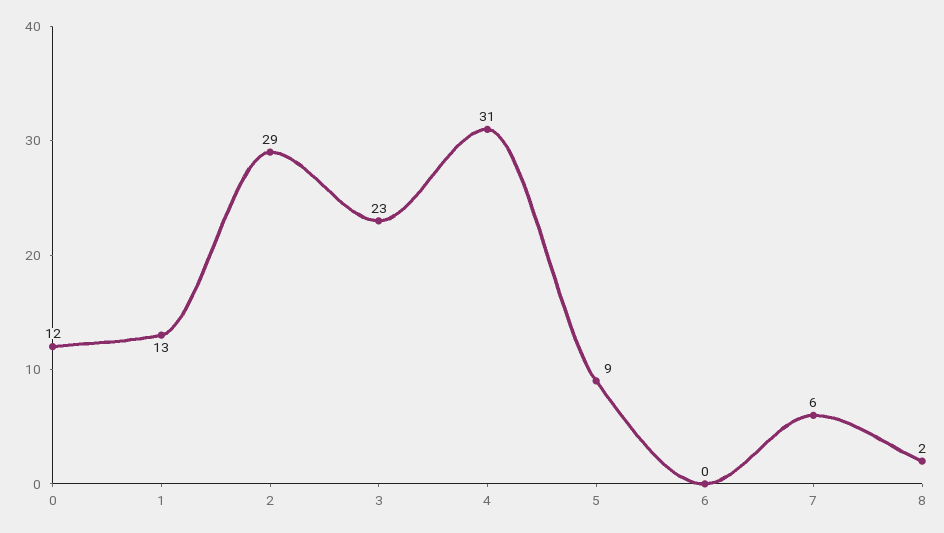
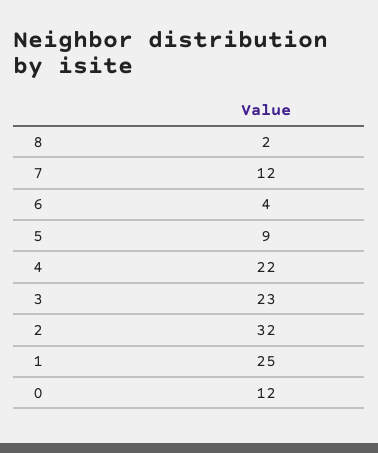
  {
    "0": 12,
-   "1": 13,
+   "1": 25,
-   "2": 29,
+   "2": 32,
    "3": 23,
-   "4": 31,
+   "4": 22,
    "5": 9,
-   "6": 0,
+   "6": 4,
-   "7": 6,
+   "7": 12,
    "8": 2
  }

